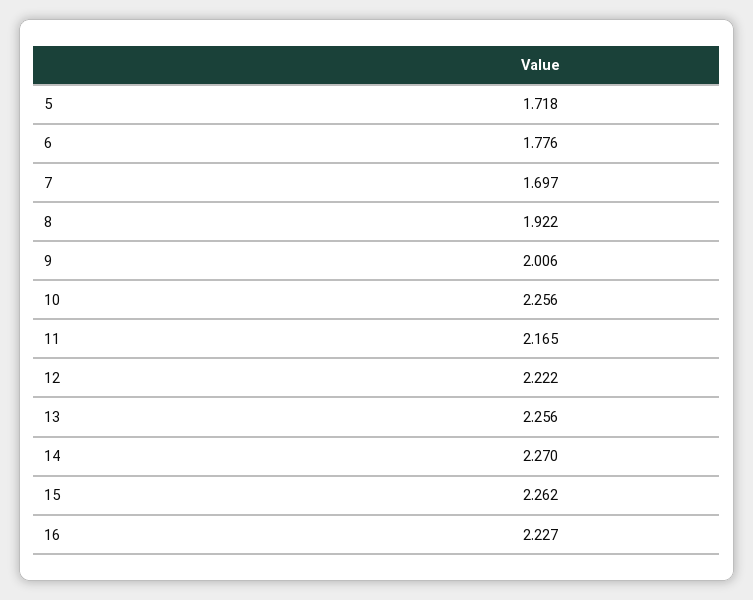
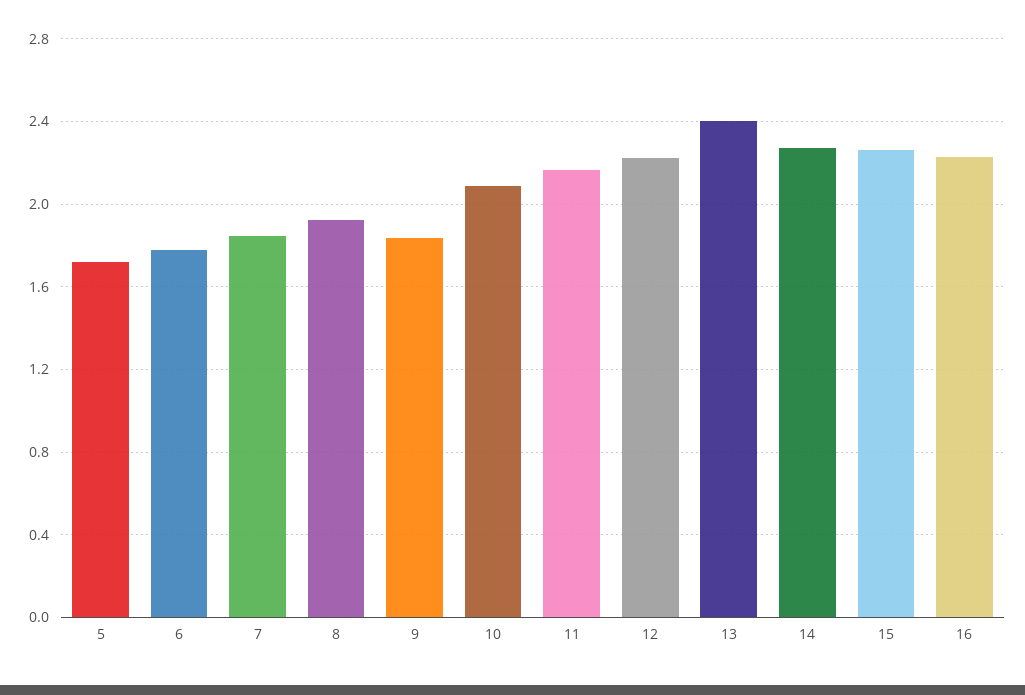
  {
    "5": 1.718,
    "6": 1.776,
-   "7": 1.697,
+   "7": 1.85,
    "8": 1.922,
-   "9": 2.006,
+   "9": 1.85,
-   "10": 2.256,
+   "10": 2.1,
    "11": 2.165,
    "12": 2.222,
-   "13": 2.256,
+   "13": 2.4,
    "14": 2.27,
    "15": 2.262,
    "16": 2.227
  }

